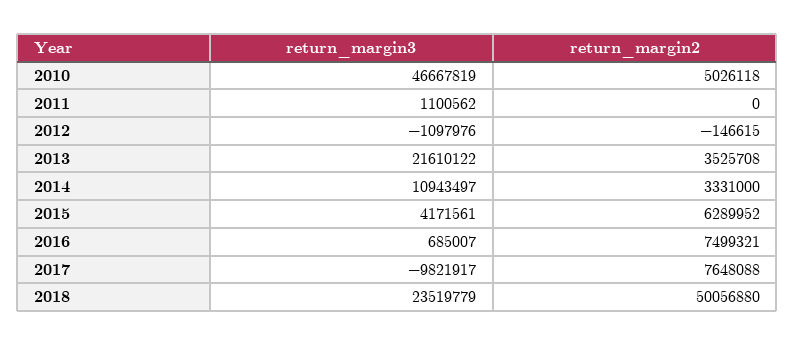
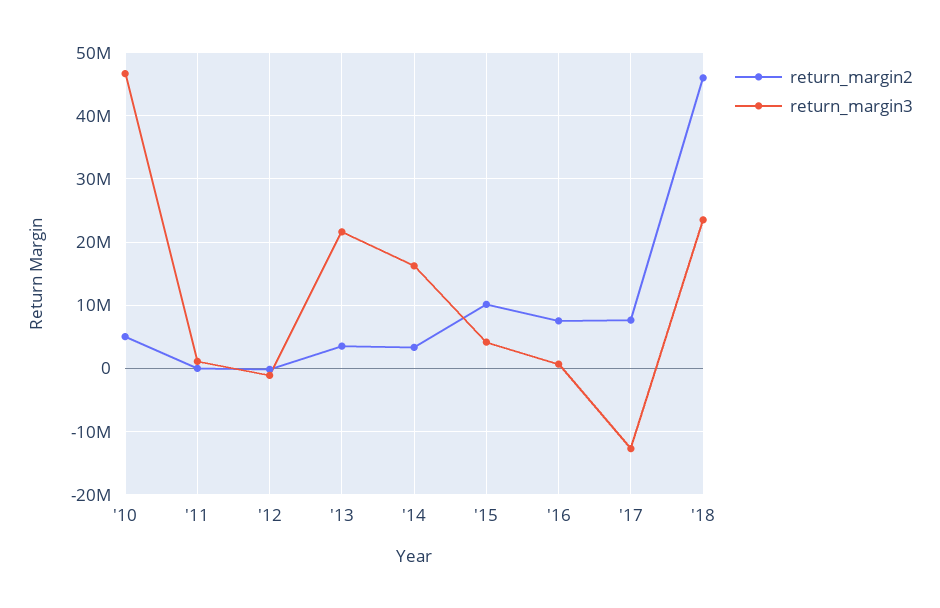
  {
    "return_margin3": {
      "2010": 46667819,
      "2011": 1100562,
      "2012": -1097976,
      "2013": 21610122,
-     "2014": 10943497,
+     "2014": 16000000,
      "2015": 4171561,
      "2016": 685007,
-     "2017": -9821917,
+     "2017": -13000000,
      "2018": 23519779
    },
    "return_margin2": {
      "2010": 5026118,
      "2011": 0,
      "2012": -146615,
      "2013": 3525708,
      "2014": 3331000,
-     "2015": 6289952,
+     "2015": 10000000,
      "2016": 7499321,
      "2017": 7648088,
-     "2018": 50056880
+     "2018": 46000000
    }
  }

